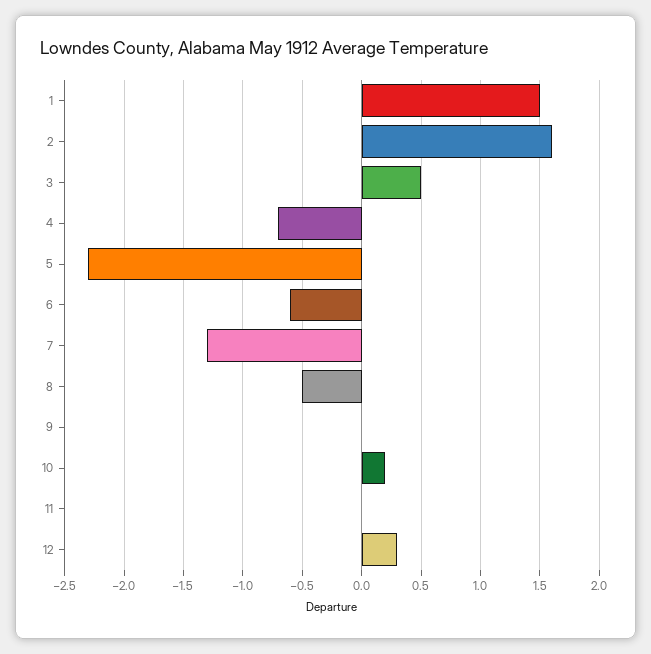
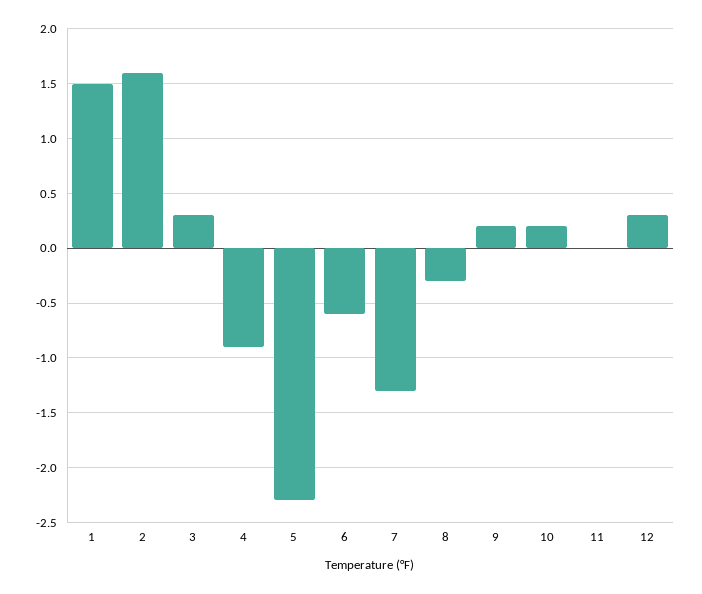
  {
    "1": 1.5,
    "2": 1.6,
-   "3": 0.5,
+   "3": 0.3,
-   "4": -0.7,
+   "4": -0.9,
    "5": -2.3,
    "6": -0.6,
    "7": -1.3,
-   "8": -0.5,
+   "8": -0.3,
-   "9": 0,
+   "9": 0.2,
    "10": 0.2,
    "11": 0,
    "12": 0.3
  }

